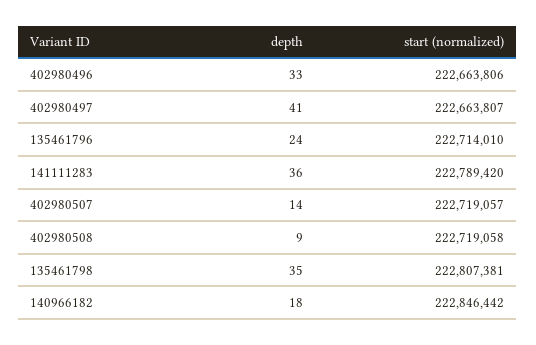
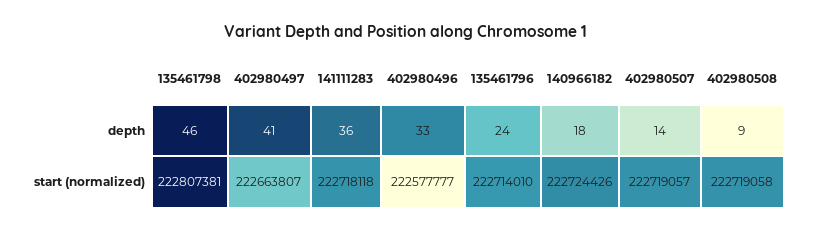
  {
    "depth": {
      "402980496": 33,
      "402980497": 41,
      "135461796": 24,
      "141111283": 36,
      "402980507": 14,
      "402980508": 9,
-     "135461798": 35,
+     "135461798": 46,
      "140966182": 18
    },
    "start (normalized)": {
-     "402980496": 222663806,
+     "402980496": 222577777,
      "402980497": 222663807,
      "135461796": 222714010,
-     "141111283": 222789420,
+     "141111283": 222718118,
      "402980507": 222719057,
      "402980508": 222719058,
      "135461798": 222807381,
-     "140966182": 222846442
+     "140966182": 222724426
    }
  }

